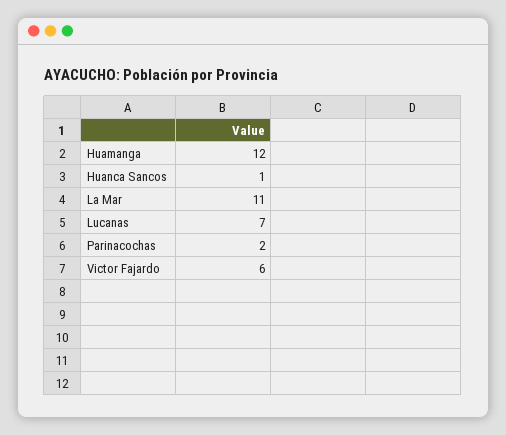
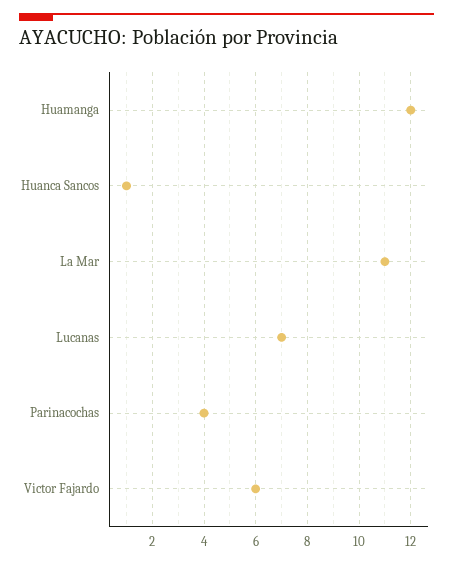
  {
    "Huamanga": 12,
    "Huanca Sancos": 1,
    "La Mar": 11,
    "Lucanas": 7,
-   "Parinacochas": 2,
+   "Parinacochas": 4,
    "Victor Fajardo": 6
  }

